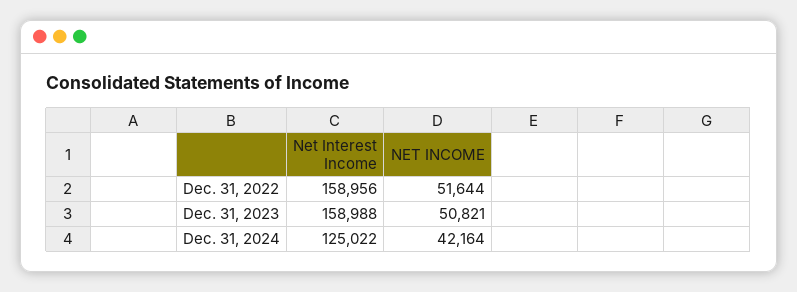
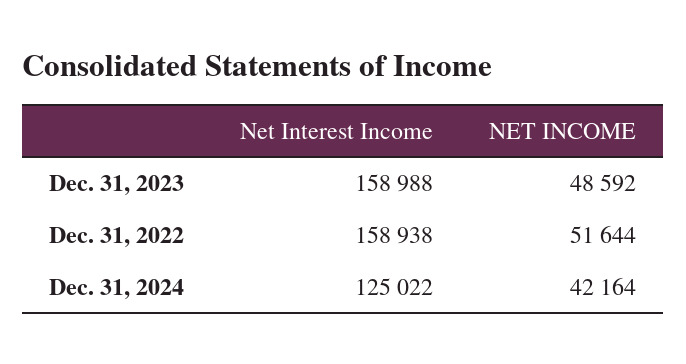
  {
    "Net Interest Income": {
-     "Dec. 31, 2022": 158956,
+     "Dec. 31, 2022": 158938,
      "Dec. 31, 2023": 158988,
      "Dec. 31, 2024": 125022
    },
    "NET INCOME": {
      "Dec. 31, 2022": 51644,
-     "Dec. 31, 2023": 50821,
+     "Dec. 31, 2023": 48592,
      "Dec. 31, 2024": 42164
    }
  }

